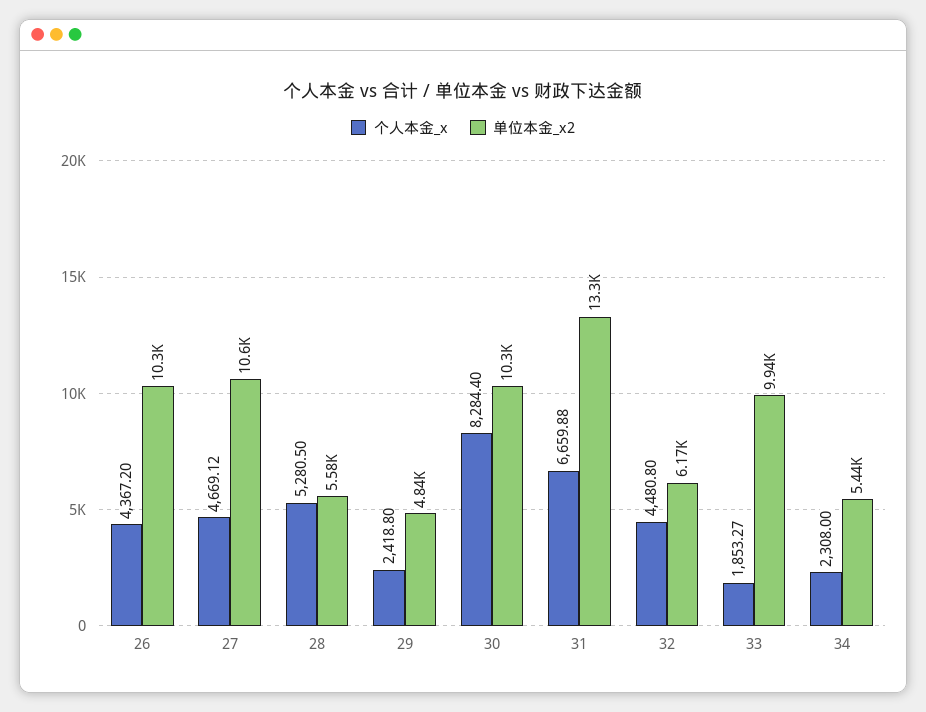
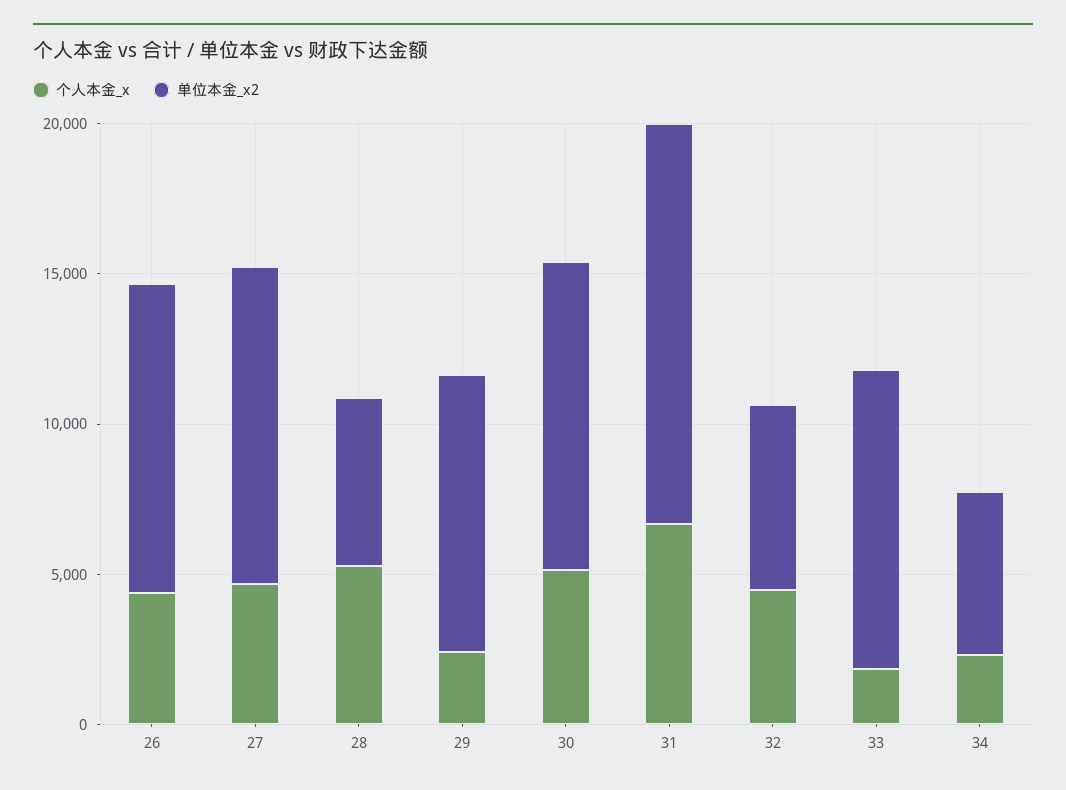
  {
    "个人本金_x": {
      "26": 4367.2,
      "27": 4669.12,
      "28": 5280.5,
      "29": 2418.8,
-     "30": 8284.4,
+     "30": 5000,
      "31": 6659.88,
      "32": 4480.8,
      "33": 1853.27,
      "34": 2308
    },
    "单位本金_x2": {
      "26": 10300,
      "27": 10600,
      "28": 5580,
-     "29": 4840,
+     "29": 9000,
      "30": 10300,
      "31": 13300,
      "32": 6170,
      "33": 9940,
      "34": 5440
    }
  }

